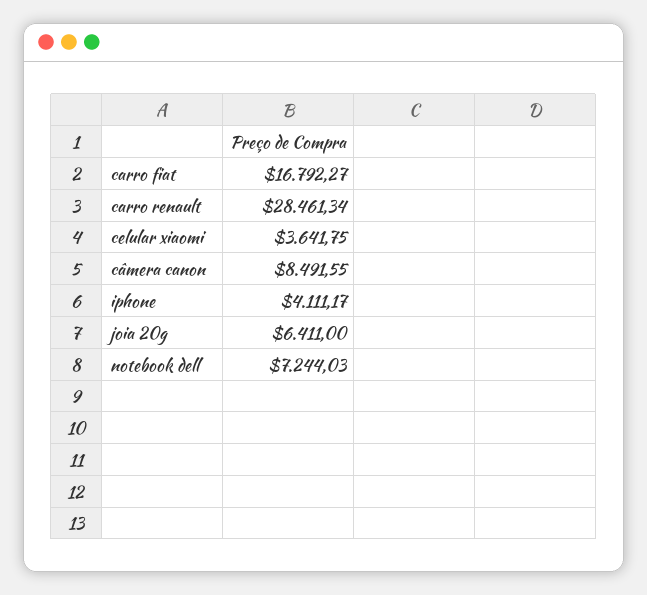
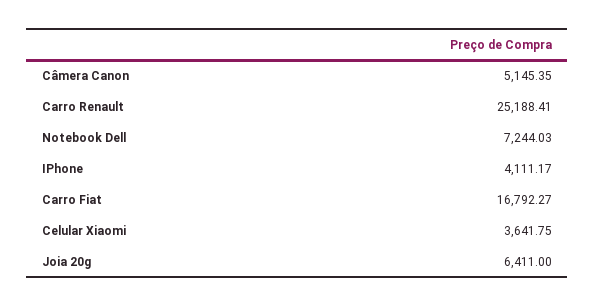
  {
    "carro fiat": 16792.27,
-   "carro renault": 28461.34,
+   "carro renault": 25188.41,
    "celular xiaomi": 3641.75,
-   "câmera canon": 8491.55,
+   "câmera canon": 5145.35,
    "iphone": 4111.17,
    "joia 20g": 6411,
    "notebook dell": 7244.03
  }

